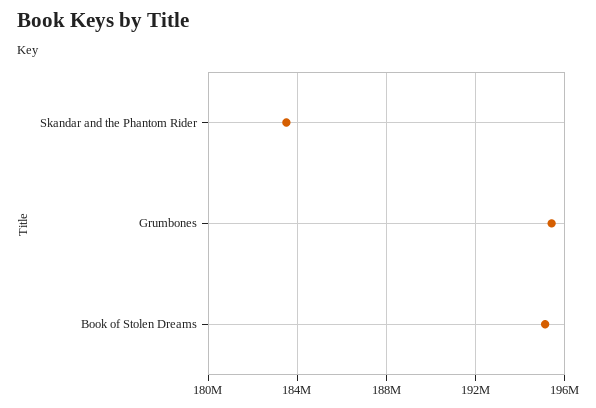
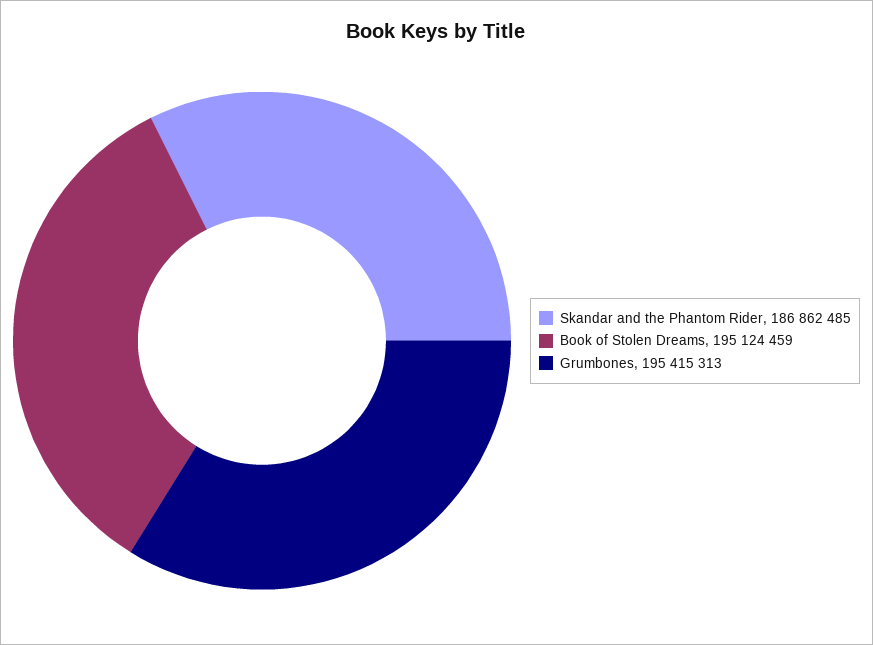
  {
-   "Skandar and the Phantom Rider": 183500000,
+   "Skandar and the Phantom Rider": 186862485,
    "Grumbones": 195415313,
    "Book of Stolen Dreams": 195124459
  }

